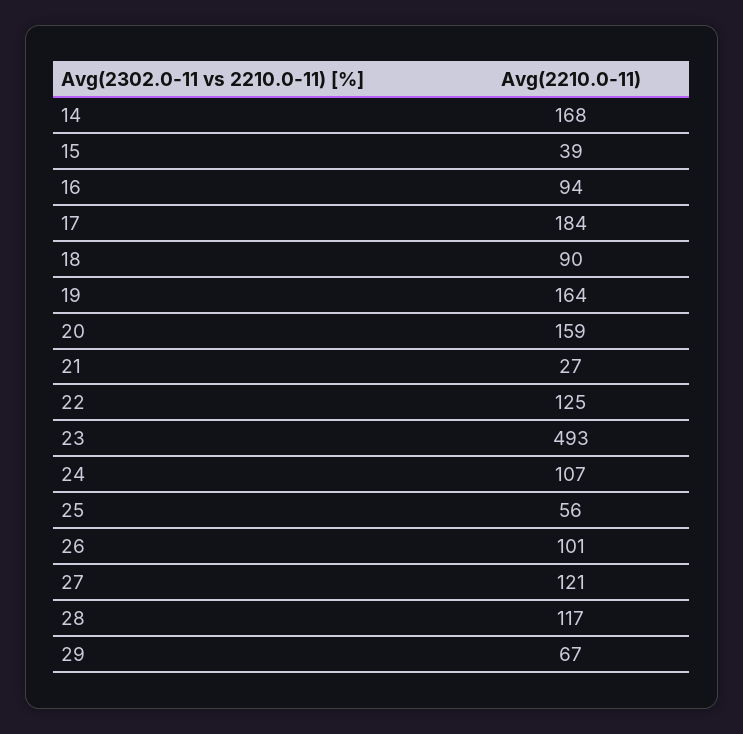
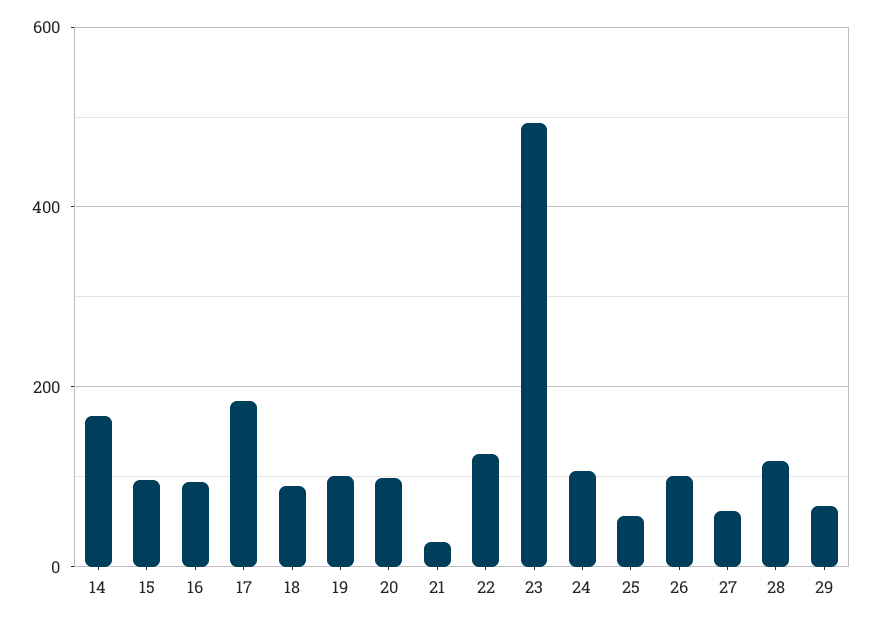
  {
    "14": 168,
-   "15": 39,
+   "15": 100,
    "16": 94,
    "17": 184,
    "18": 90,
-   "19": 164,
+   "19": 100,
-   "20": 159,
+   "20": 100,
    "21": 27,
    "22": 125,
    "23": 493,
    "24": 107,
    "25": 56,
    "26": 101,
-   "27": 121,
+   "27": 60,
    "28": 117,
    "29": 67
  }

